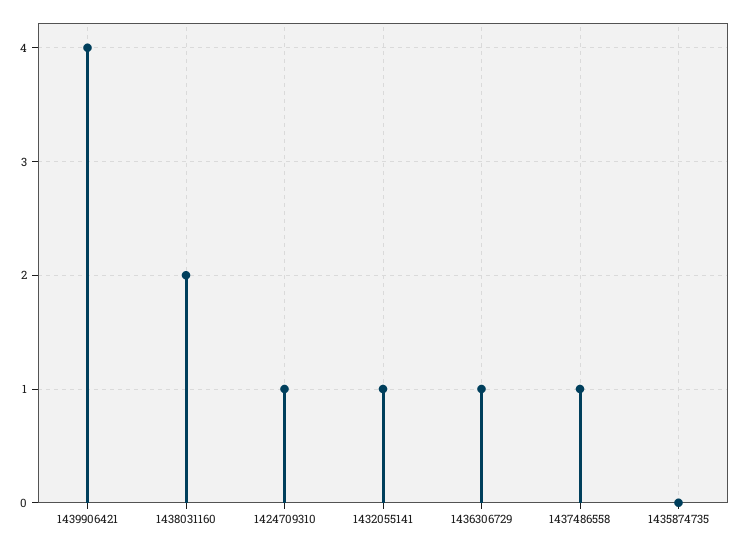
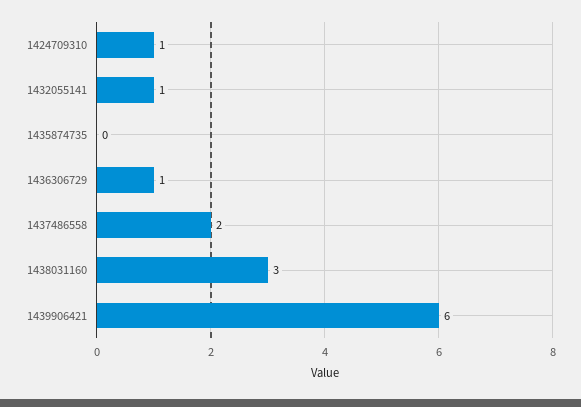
  {
-   "1439906421": 4,
+   "1439906421": 6,
-   "1438031160": 2,
+   "1438031160": 3,
    "1424709310": 1,
    "1432055141": 1,
    "1436306729": 1,
-   "1437486558": 1,
+   "1437486558": 2,
    "1435874735": 0
  }

